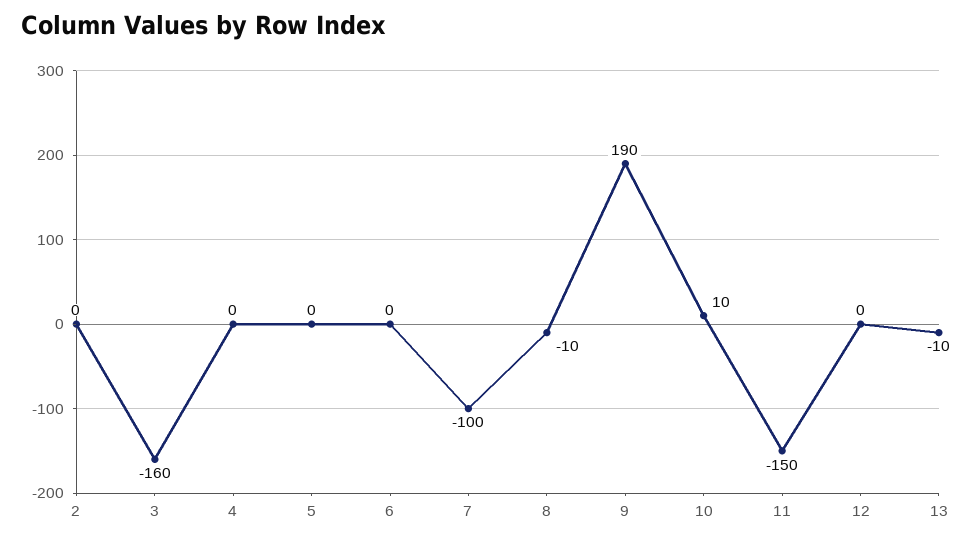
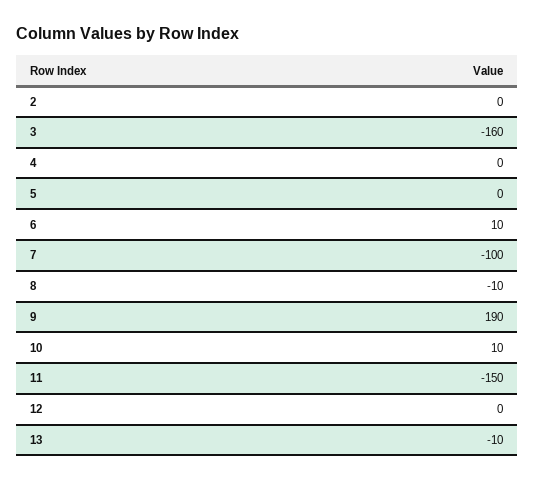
  {
    "2": 0,
    "3": -160,
    "4": 0,
    "5": 0,
-   "6": 0,
+   "6": 10,
    "7": -100,
    "8": -10,
    "9": 190,
    "10": 10,
    "11": -150,
    "12": 0,
    "13": -10
  }

